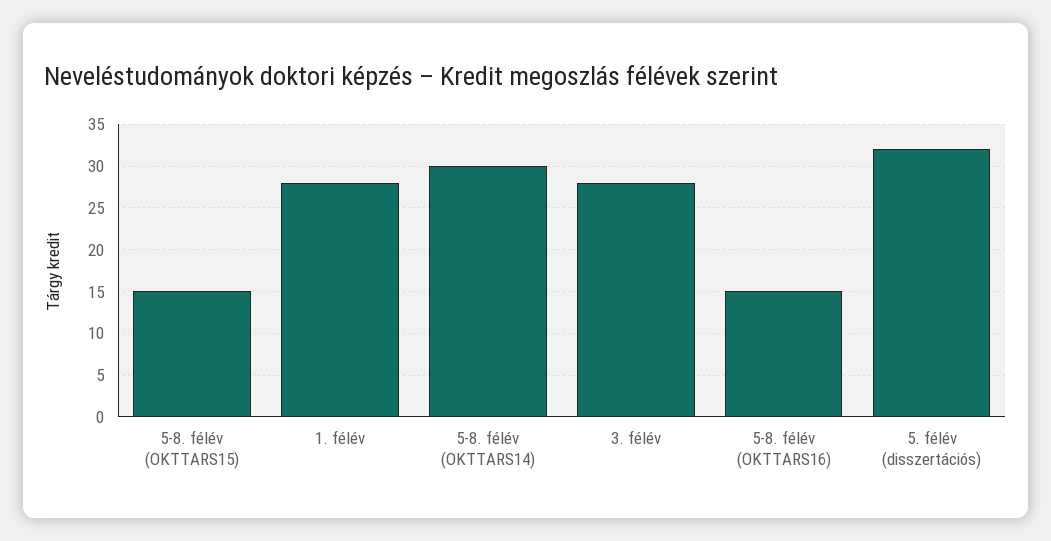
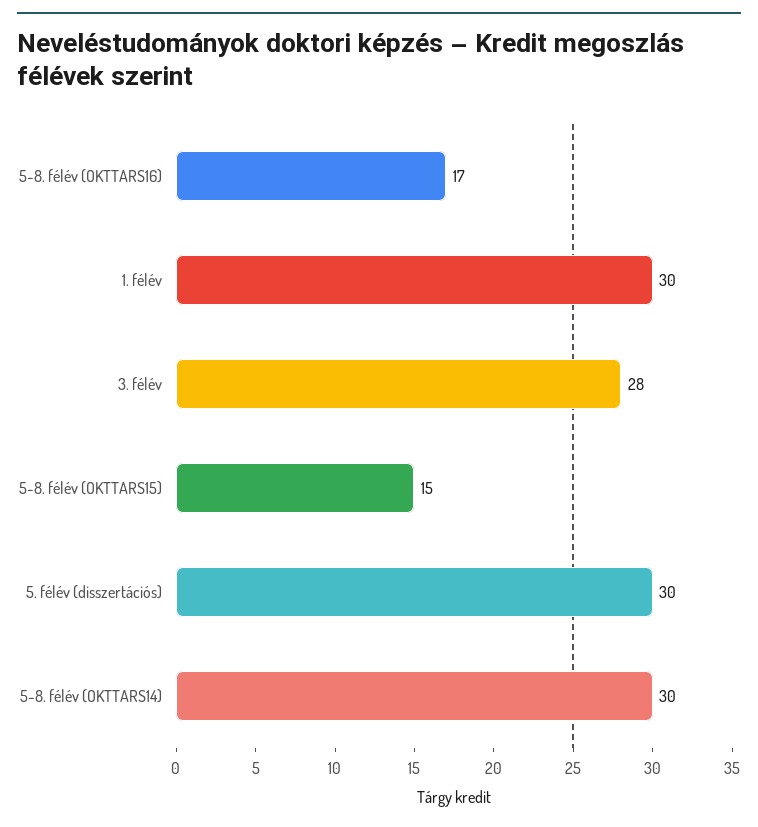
  {
    "5-8. félév (OKTTARS15)": 15,
-   "1. félév": 28,
+   "1. félév": 30,
    "5-8. félév (OKTTARS14)": 30,
    "3. félév": 28,
-   "5-8. félév (OKTTARS16)": 15,
+   "5-8. félév (OKTTARS16)": 17,
-   "5. félév (disszertációs)": 32
+   "5. félév (disszertációs)": 30
  }

